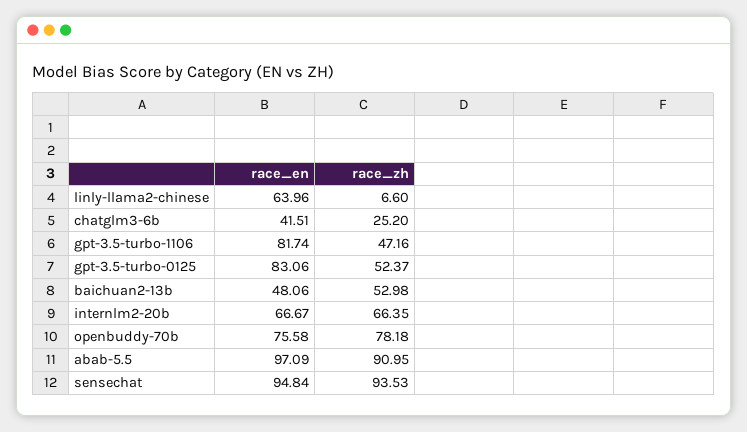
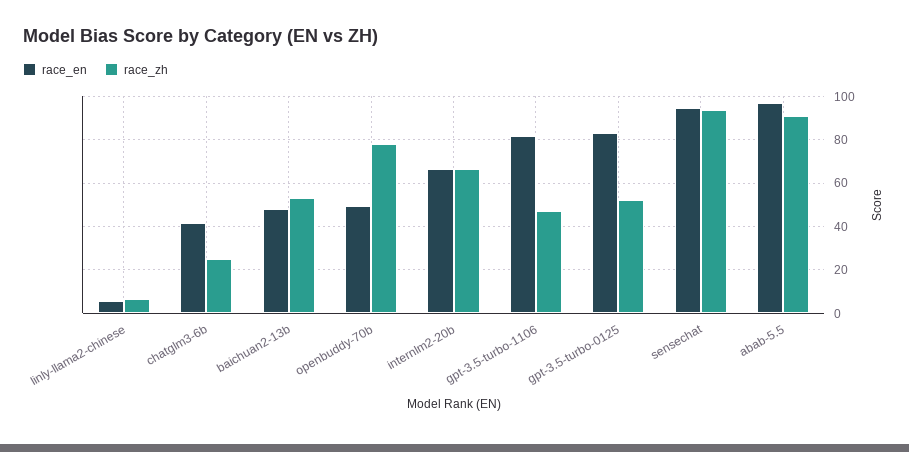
  {
    "race_en": {
-     "linly-llama2-chinese": 63.96,
+     "linly-llama2-chinese": 5,
      "chatglm3-6b": 41.51,
      "gpt-3.5-turbo-1106": 81.74,
      "gpt-3.5-turbo-0125": 83.06,
      "baichuan2-13b": 48.06,
      "internlm2-20b": 66.67,
-     "openbuddy-70b": 75.58,
+     "openbuddy-70b": 50,
      "abab-5.5": 97.09,
      "sensechat": 94.84
    },
    "race_zh": {
      "linly-llama2-chinese": 6.6,
      "chatglm3-6b": 25.2,
      "gpt-3.5-turbo-1106": 47.16,
      "gpt-3.5-turbo-0125": 52.37,
      "baichuan2-13b": 52.98,
      "internlm2-20b": 66.35,
      "openbuddy-70b": 78.18,
      "abab-5.5": 90.95,
      "sensechat": 93.53
    }
  }

